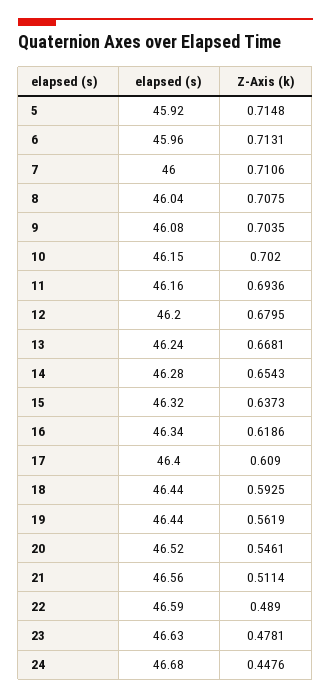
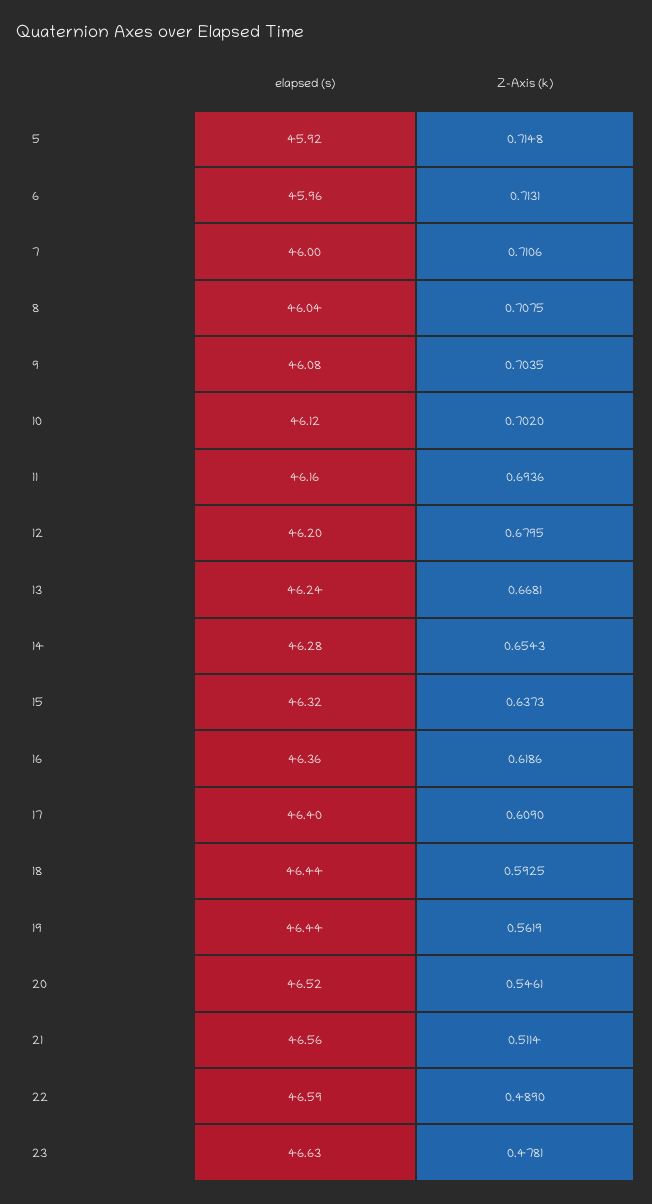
  {
    "elapsed (s)": {
      "5": 45.92,
      "6": 45.96,
      "7": 46,
      "8": 46.04,
      "9": 46.08,
-     "10": 46.15,
+     "10": 46.12,
      "11": 46.16,
      "12": 46.2,
      "13": 46.24,
      "14": 46.28,
      "15": 46.32,
-     "16": 46.34,
+     "16": 46.36,
      "17": 46.4,
      "18": 46.44,
      "19": 46.44,
      "20": 46.52,
      "21": 46.56,
      "22": 46.59,
-     "23": 46.63,
+     "23": 46.63
-     "24": 46.68
    },
    "Z-Axis (k)": {
      "5": 0.7148,
      "6": 0.7131,
      "7": 0.7106,
      "8": 0.7075,
      "9": 0.7035,
      "10": 0.702,
      "11": 0.6936,
      "12": 0.6795,
      "13": 0.6681,
      "14": 0.6543,
      "15": 0.6373,
      "16": 0.6186,
      "17": 0.609,
      "18": 0.5925,
      "19": 0.5619,
      "20": 0.5461,
      "21": 0.5114,
      "22": 0.489,
-     "23": 0.4781,
+     "23": 0.4781
-     "24": 0.4476
    }
  }

